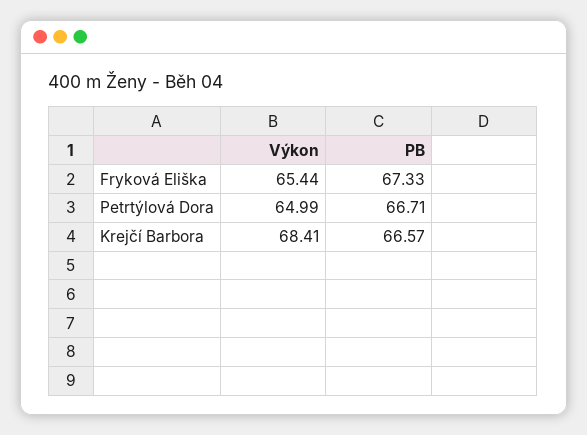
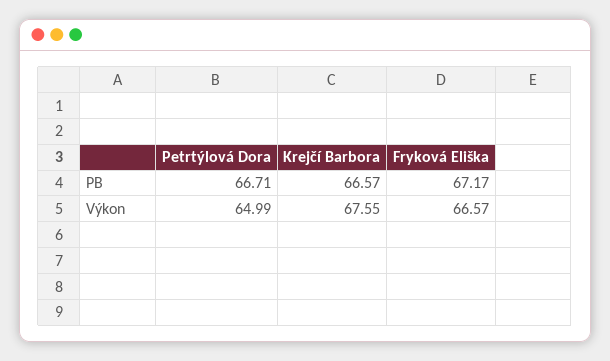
  {
    "Výkon": {
-     "Fryková Eliška": 65.44,
+     "Fryková Eliška": 66.57,
      "Petrtýlová Dora": 64.99,
-     "Krejčí Barbora": 68.41
+     "Krejčí Barbora": 67.55
    },
    "PB": {
-     "Fryková Eliška": 67.33,
+     "Fryková Eliška": 67.17,
      "Petrtýlová Dora": 66.71,
      "Krejčí Barbora": 66.57
    }
  }

